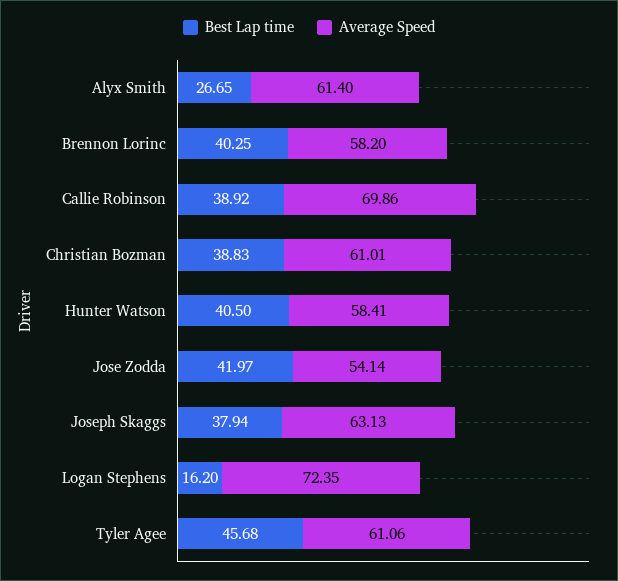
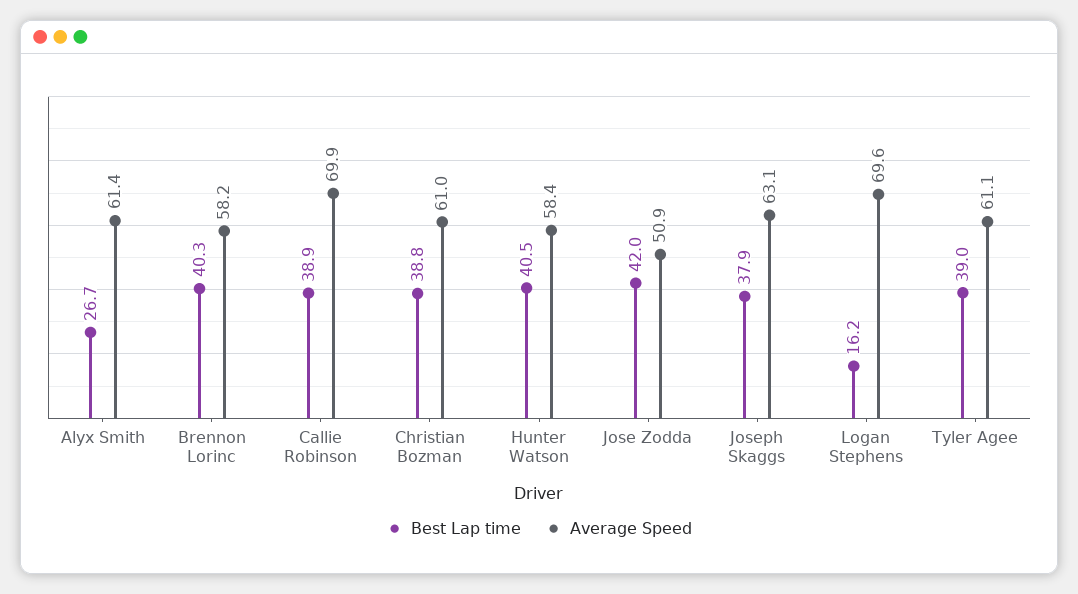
  {
    "Best Lap time": {
      "Alyx Smith": 26.65,
      "Brennon Lorinc": 40.25,
      "Callie Robinson": 38.92,
      "Christian Bozman": 38.83,
      "Hunter Watson": 40.5,
      "Jose Zodda": 41.97,
      "Joseph Skaggs": 37.94,
      "Logan Stephens": 16.2,
-     "Tyler Agee": 45.68
+     "Tyler Agee": 39
    },
    "Average Speed": {
      "Alyx Smith": 61.4,
      "Brennon Lorinc": 58.2,
      "Callie Robinson": 69.86,
      "Christian Bozman": 61.01,
      "Hunter Watson": 58.41,
-     "Jose Zodda": 54.14,
+     "Jose Zodda": 50.9,
      "Joseph Skaggs": 63.13,
-     "Logan Stephens": 72.35,
+     "Logan Stephens": 69.6,
      "Tyler Agee": 61.06
    }
  }

